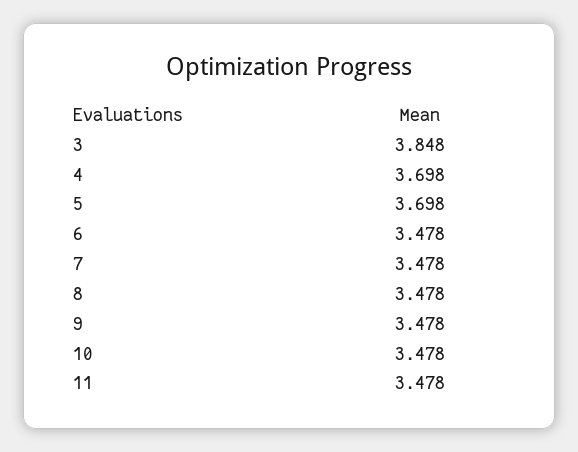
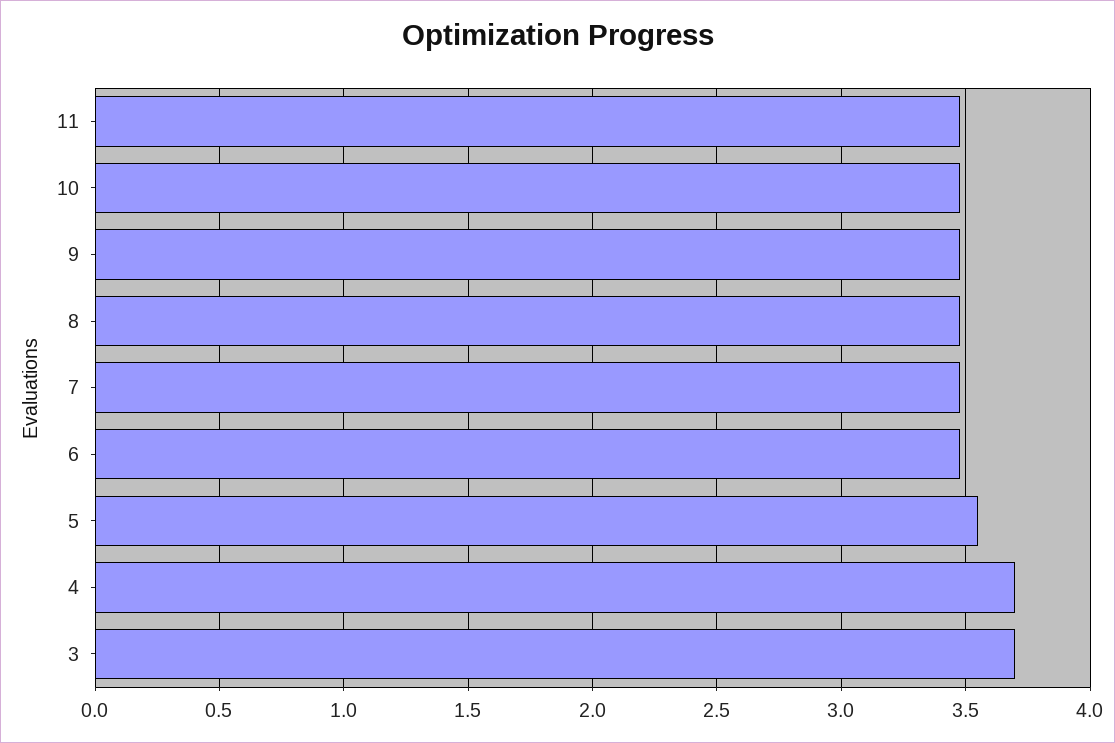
  {
-   "3": 3.848,
+   "3": 3.7,
    "4": 3.698,
-   "5": 3.698,
+   "5": 3.55,
    "6": 3.478,
    "7": 3.478,
    "8": 3.478,
    "9": 3.478,
    "10": 3.478,
    "11": 3.478
  }

